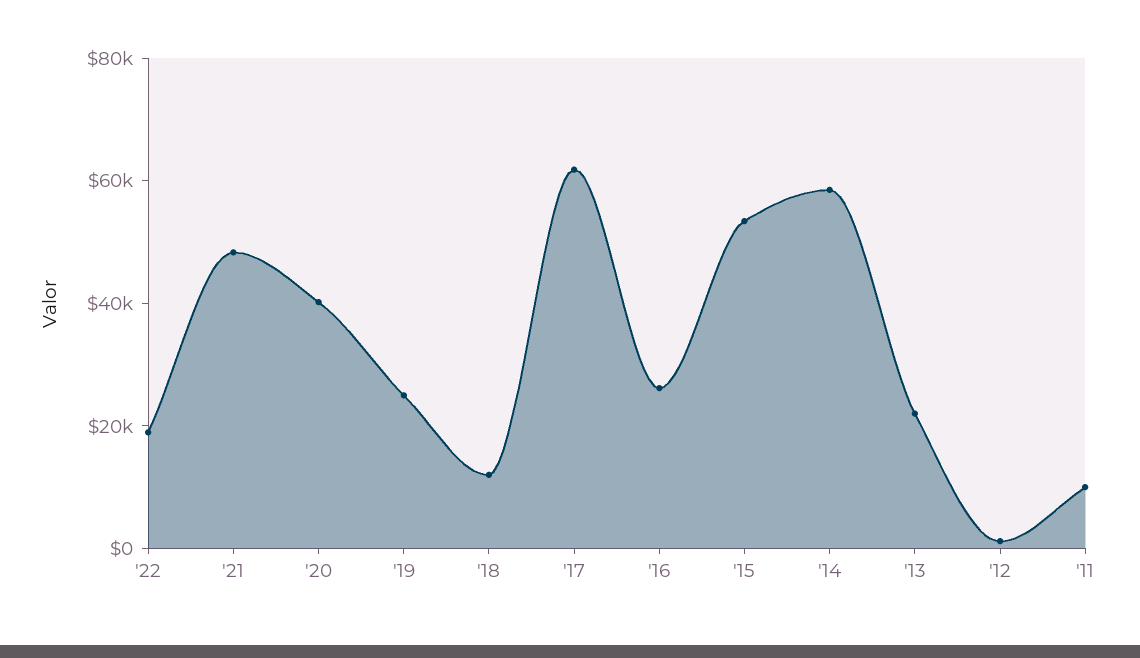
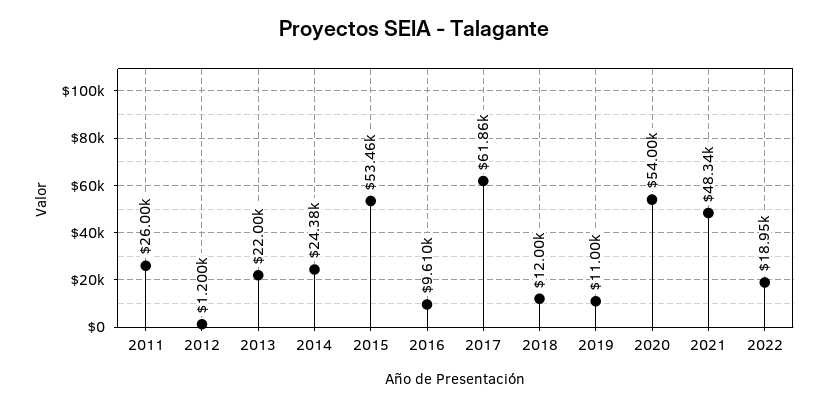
  {
    "'22": 18950,
    "'21": 48340,
-   "'20": 40000,
+   "'20": 54000,
-   "'19": 25000,
+   "'19": 11000,
    "'18": 12000,
    "'17": 61860,
-   "'16": 25000,
+   "'16": 9610,
    "'15": 53460,
-   "'14": 60000,
+   "'14": 24380,
    "'13": 22000,
    "'12": 1200,
-   "'11": 10000
+   "'11": 26000
  }

